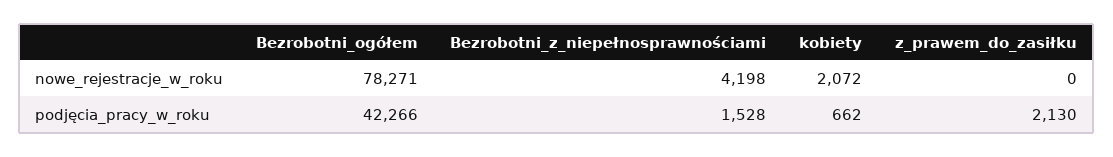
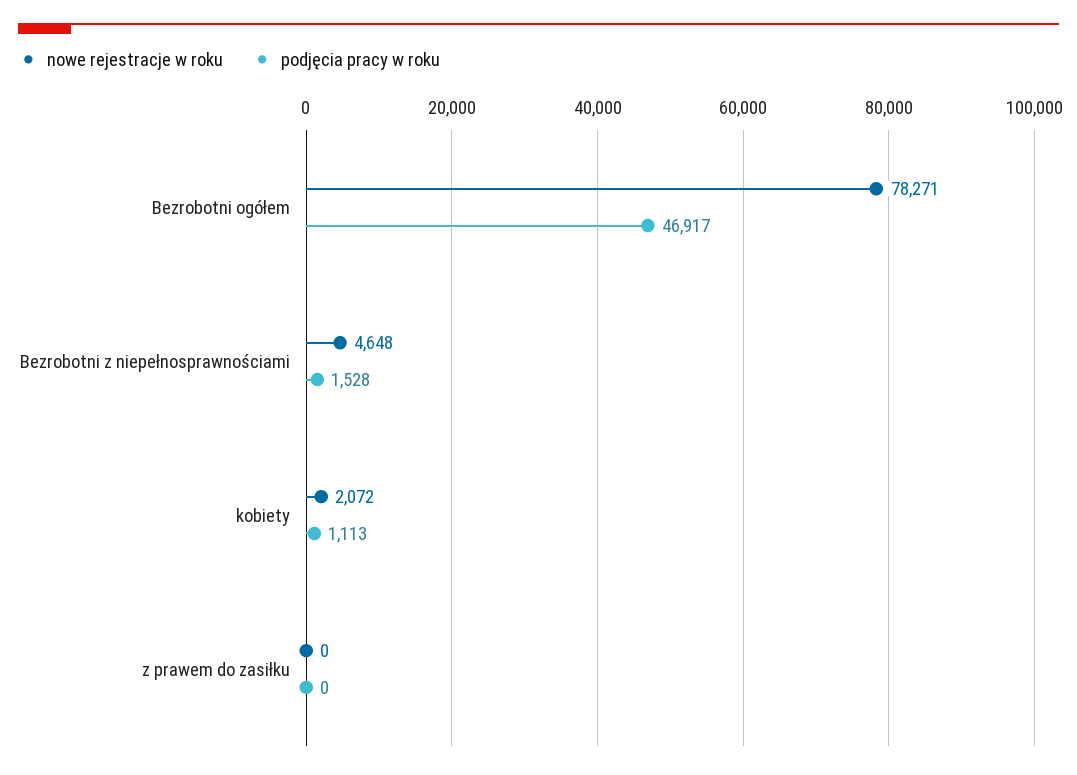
  {
    "nowe_rejestracje_w_roku": {
      "Bezrobotni_ogółem": 78271,
-     "Bezrobotni_z_niepełnosprawnościami": 4198,
+     "Bezrobotni_z_niepełnosprawnościami": 4648,
      "kobiety": 2072,
      "z_prawem_do_zasiłku": 0
    },
    "podjęcia_pracy_w_roku": {
-     "Bezrobotni_ogółem": 42266,
+     "Bezrobotni_ogółem": 46917,
      "Bezrobotni_z_niepełnosprawnościami": 1528,
-     "kobiety": 662,
+     "kobiety": 1113,
-     "z_prawem_do_zasiłku": 2130
+     "z_prawem_do_zasiłku": 0
    }
  }

